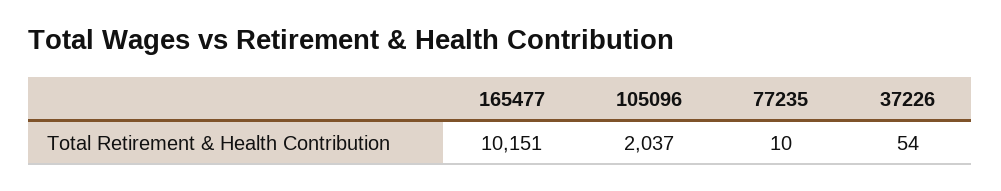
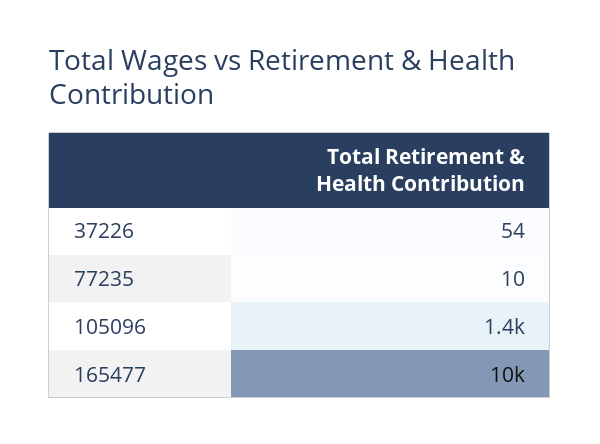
  {
    "165477": 10151,
-   "105096": 2037,
+   "105096": 1400,
    "77235": 10,
    "37226": 54
  }

